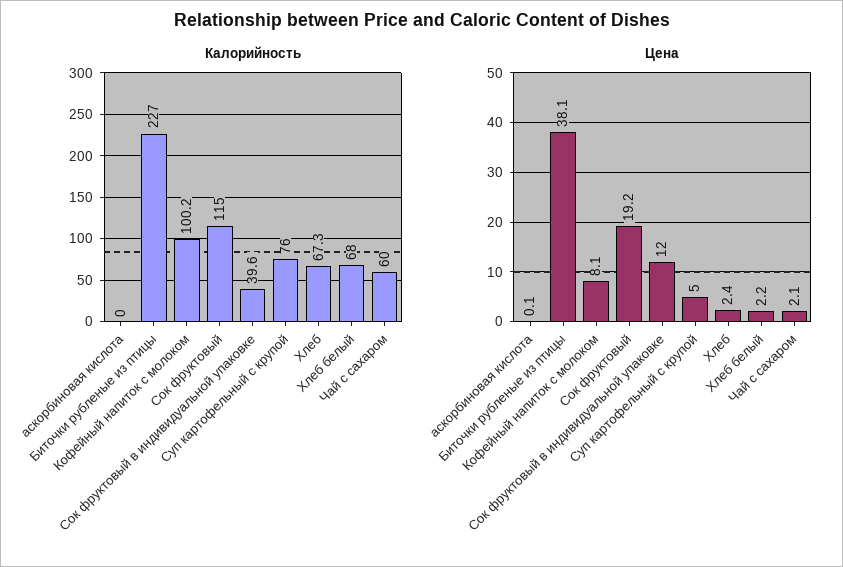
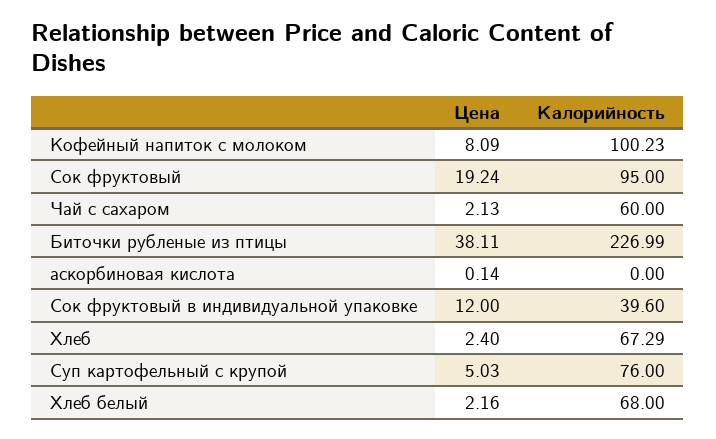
  {
    "Калорийность": {
      "аскорбиновая кислота": 0,
      "Биточки рубленые из птицы": 226.99,
      "Кофейный напиток с молоком": 100.23,
-     "Сок фруктовый": 115,
+     "Сок фруктовый": 95,
      "Сок фруктовый в индивидуальной упаковке": 39.6,
      "Суп картофельный с крупой": 76,
      "Хлеб": 67.29,
      "Хлеб белый": 68,
      "Чай с сахаром": 60
    },
    "Цена": {
      "аскорбиновая кислота": 0.14,
      "Биточки рубленые из птицы": 38.11,
      "Кофейный напиток с молоком": 8.09,
      "Сок фруктовый": 19.24,
      "Сок фруктовый в индивидуальной упаковке": 12,
      "Суп картофельный с крупой": 5.03,
      "Хлеб": 2.4,
      "Хлеб белый": 2.16,
      "Чай с сахаром": 2.13
    }
  }

